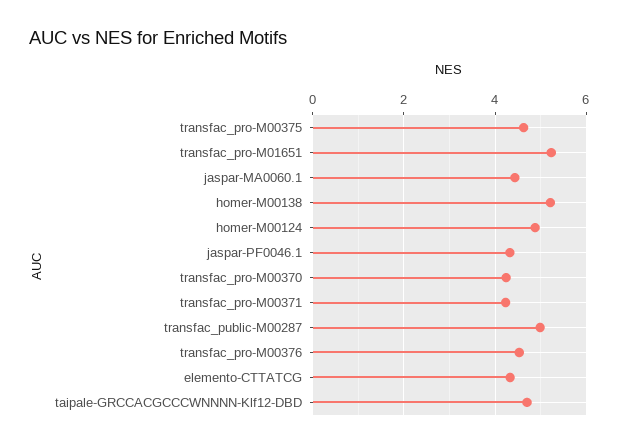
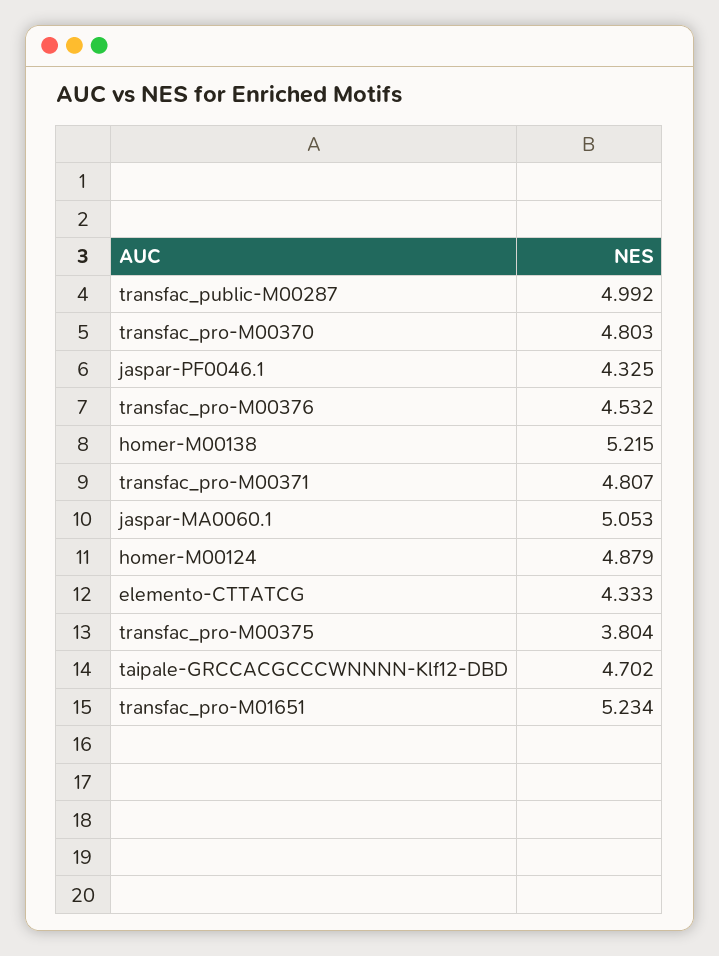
  {
-   "transfac_pro-M00375": 4.6,
+   "transfac_pro-M00375": 3.804,
    "transfac_pro-M01651": 5.234,
-   "jaspar-MA0060.1": 4.4,
+   "jaspar-MA0060.1": 5.053,
    "homer-M00138": 5.215,
    "homer-M00124": 4.879,
    "jaspar-PF0046.1": 4.325,
-   "transfac_pro-M00370": 4.2,
+   "transfac_pro-M00370": 4.803,
-   "transfac_pro-M00371": 4.2,
+   "transfac_pro-M00371": 4.807,
    "transfac_public-M00287": 4.992,
    "transfac_pro-M00376": 4.532,
    "elemento-CTTATCG": 4.333,
    "taipale-GRCCACGCCCWNNNN-Klf12-DBD": 4.702
  }

